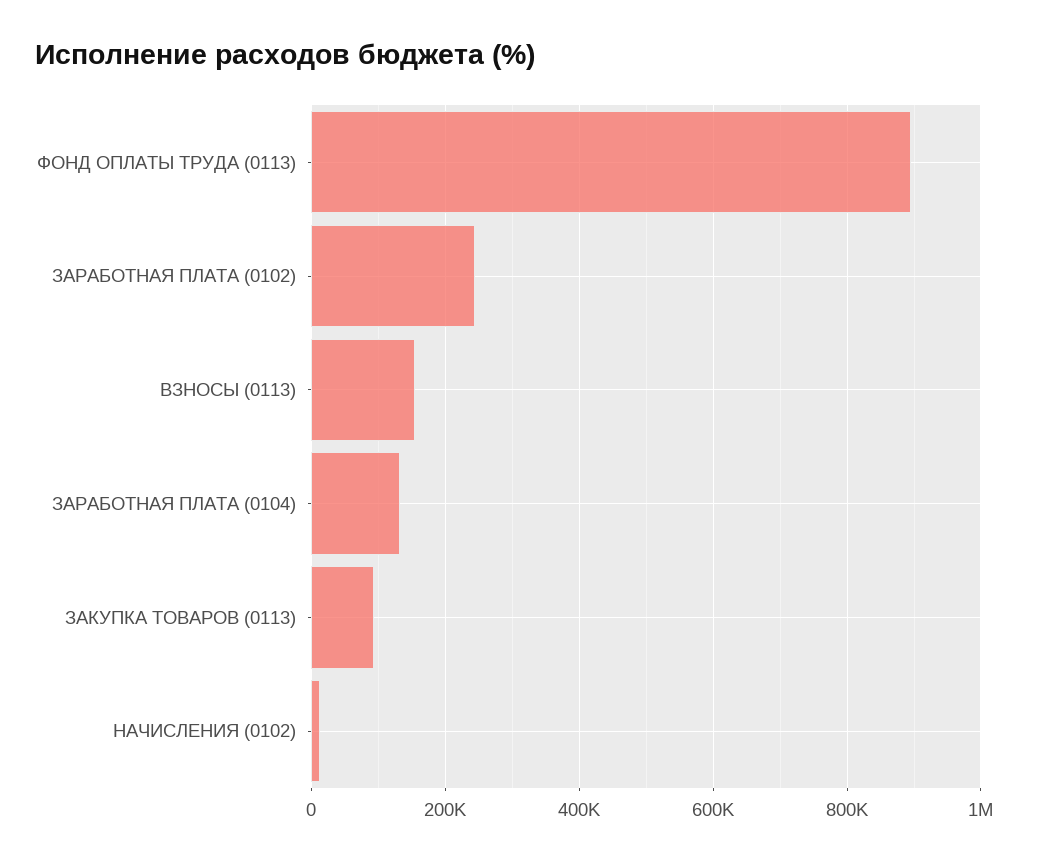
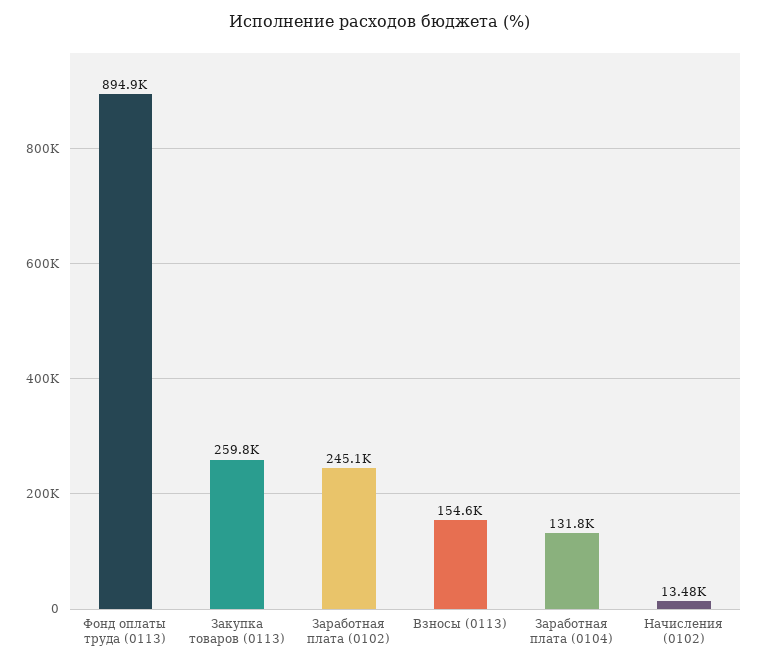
  {
    "ФОНД ОПЛАТЫ ТРУДА (0113)": 894900,
    "ЗАРАБОТНАЯ ПЛАТА (0102)": 245100,
    "ВЗНОСЫ (0113)": 154600,
    "ЗАРАБОТНАЯ ПЛАТА (0104)": 131800,
-   "ЗАКУПКА ТОВАРОВ (0113)": 100000,
+   "ЗАКУПКА ТОВАРОВ (0113)": 259800,
    "НАЧИСЛЕНИЯ (0102)": 13480
  }

